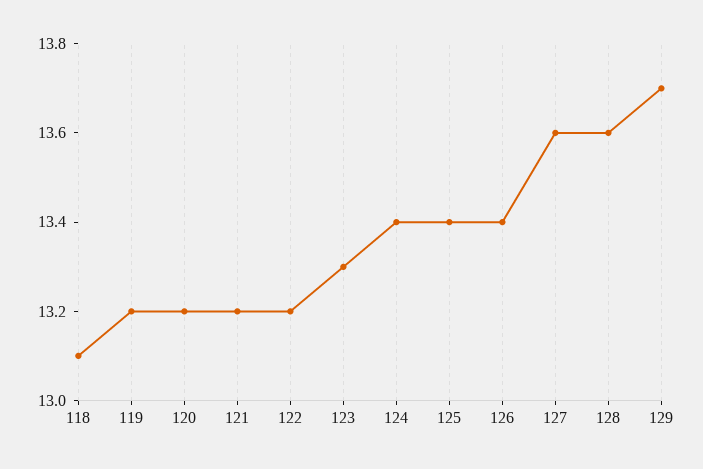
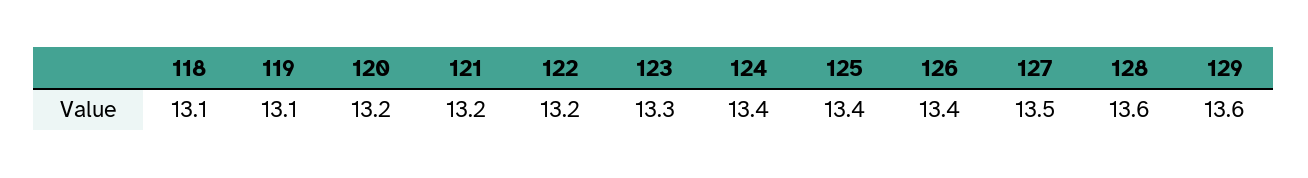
  {
    "118": 13.1,
-   "119": 13.2,
+   "119": 13.1,
    "120": 13.2,
    "121": 13.2,
    "122": 13.2,
    "123": 13.3,
    "124": 13.4,
    "125": 13.4,
    "126": 13.4,
-   "127": 13.6,
+   "127": 13.5,
    "128": 13.6,
-   "129": 13.7
+   "129": 13.6
  }

